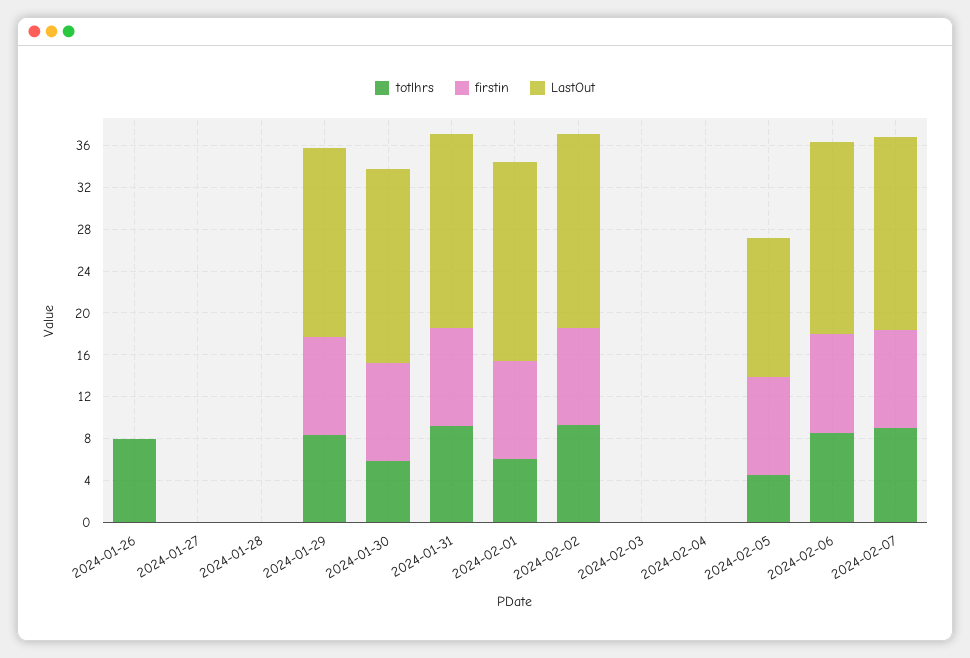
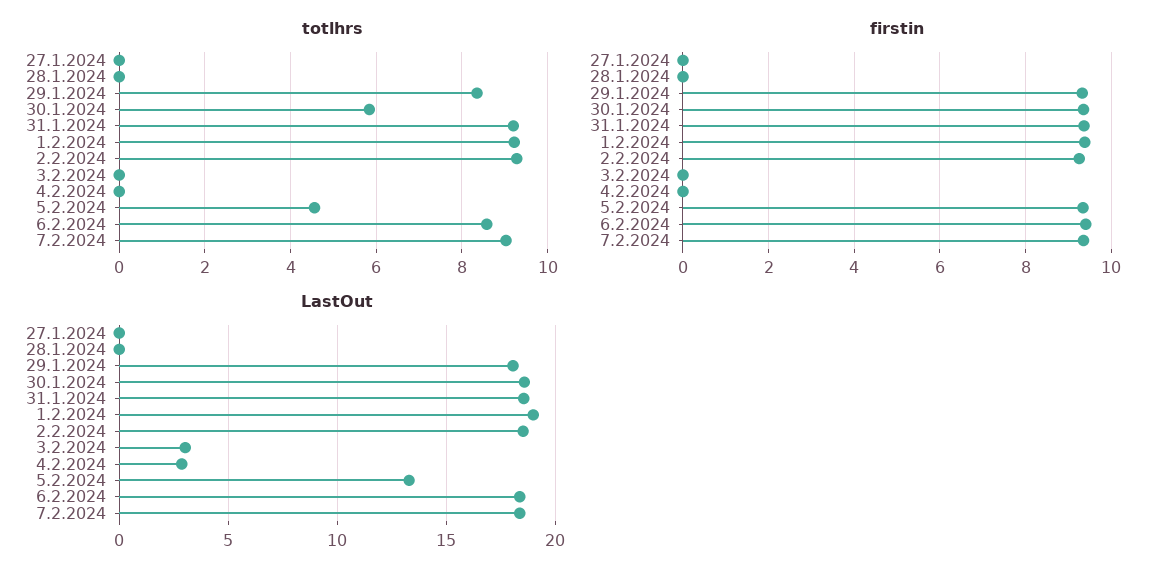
  {
    "totlhrs": {
-     "2024-01-26": 8,
      "2024-01-27": 0,
      "2024-01-28": 0,
      "2024-01-29": 8.4,
      "2024-01-30": 5.8,
      "2024-01-31": 9.2,
-     "2024-02-01": 6,
+     "2024-02-01": 9.2,
      "2024-02-02": 9.2,
      "2024-02-03": 0,
      "2024-02-04": 0,
      "2024-02-05": 4.6,
      "2024-02-06": 8.6,
      "2024-02-07": 9
    },
    "firstin": {
-     "2024-01-26": 0,
      "2024-01-27": 0,
      "2024-01-28": 0,
      "2024-01-29": 9.4,
      "2024-01-30": 9.4,
      "2024-01-31": 9.4,
      "2024-02-01": 9.4,
      "2024-02-02": 9.2,
      "2024-02-03": 0,
      "2024-02-04": 0,
      "2024-02-05": 9.4,
      "2024-02-06": 9.4,
      "2024-02-07": 9.4
    },
    "LastOut": {
-     "2024-01-26": 0,
      "2024-01-27": 0,
      "2024-01-28": 0,
      "2024-01-29": 18,
      "2024-01-30": 18.5,
      "2024-01-31": 18.5,
      "2024-02-01": 19,
      "2024-02-02": 18.5,
-     "2024-02-03": 0,
+     "2024-02-03": 3,
-     "2024-02-04": 0,
+     "2024-02-04": 3,
      "2024-02-05": 13.5,
      "2024-02-06": 18.5,
      "2024-02-07": 18.5
    }
  }

